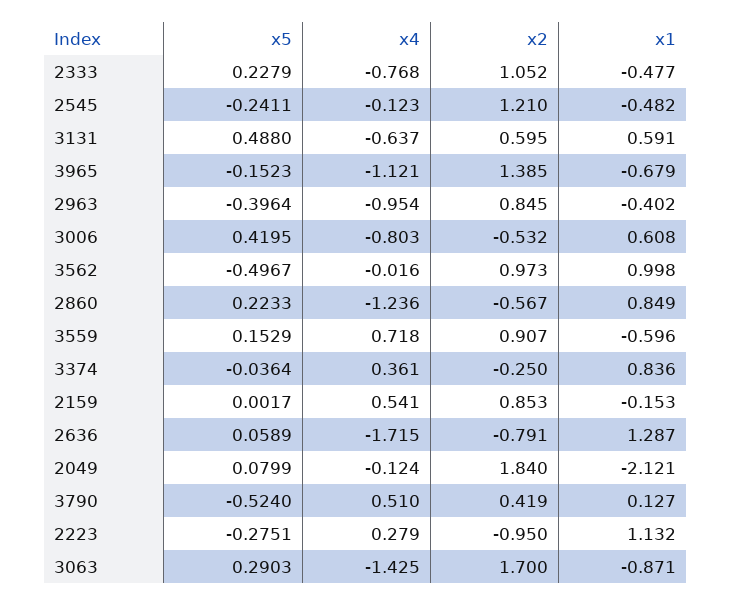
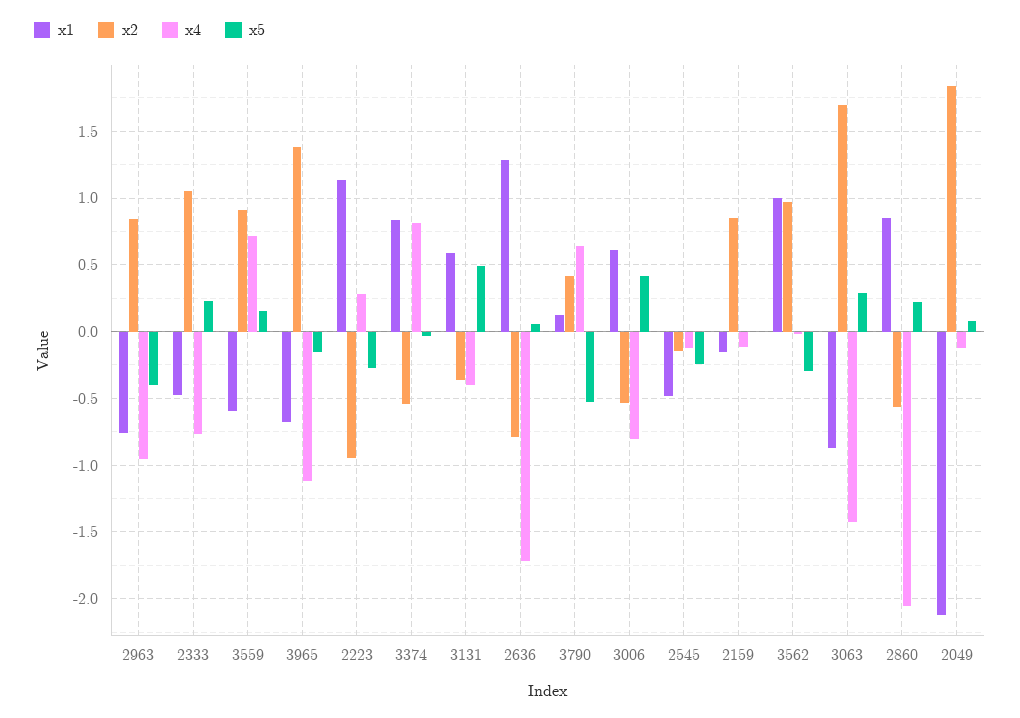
  {
    "x5": {
      "2333": 0.2279,
      "2545": -0.2411,
      "3131": 0.488,
      "3965": -0.1523,
      "2963": -0.3964,
      "3006": 0.4195,
-     "3562": -0.4967,
+     "3562": -0.3,
      "2860": 0.2233,
      "3559": 0.1529,
      "3374": -0.0364,
      "2159": 0.0017,
      "2636": 0.0589,
      "2049": 0.0799,
      "3790": -0.524,
      "2223": -0.2751,
      "3063": 0.2903
    },
    "x4": {
      "2333": -0.768,
      "2545": -0.123,
-     "3131": -0.637,
+     "3131": -0.4,
      "3965": -1.121,
      "2963": -0.954,
      "3006": -0.803,
      "3562": -0.016,
-     "2860": -1.236,
+     "2860": -2.05,
      "3559": 0.718,
-     "3374": 0.361,
+     "3374": 0.8,
-     "2159": 0.541,
+     "2159": -0.1,
      "2636": -1.715,
      "2049": -0.124,
-     "3790": 0.51,
+     "3790": 0.65,
      "2223": 0.279,
      "3063": -1.425
    },
    "x2": {
      "2333": 1.052,
-     "2545": 1.21,
+     "2545": -0.15,
-     "3131": 0.595,
+     "3131": -0.35,
      "3965": 1.385,
      "2963": 0.845,
      "3006": -0.532,
      "3562": 0.973,
      "2860": -0.567,
      "3559": 0.907,
-     "3374": -0.25,
+     "3374": -0.55,
      "2159": 0.853,
      "2636": -0.791,
      "2049": 1.84,
      "3790": 0.419,
      "2223": -0.95,
      "3063": 1.7
    },
    "x1": {
      "2333": -0.477,
      "2545": -0.482,
      "3131": 0.591,
      "3965": -0.679,
-     "2963": -0.402,
+     "2963": -0.75,
      "3006": 0.608,
      "3562": 0.998,
      "2860": 0.849,
      "3559": -0.596,
      "3374": 0.836,
      "2159": -0.153,
      "2636": 1.287,
      "2049": -2.121,
      "3790": 0.127,
      "2223": 1.132,
      "3063": -0.871
    }
  }

